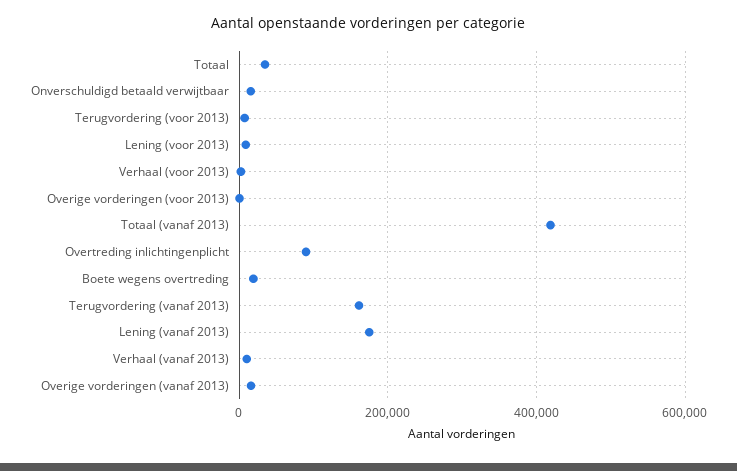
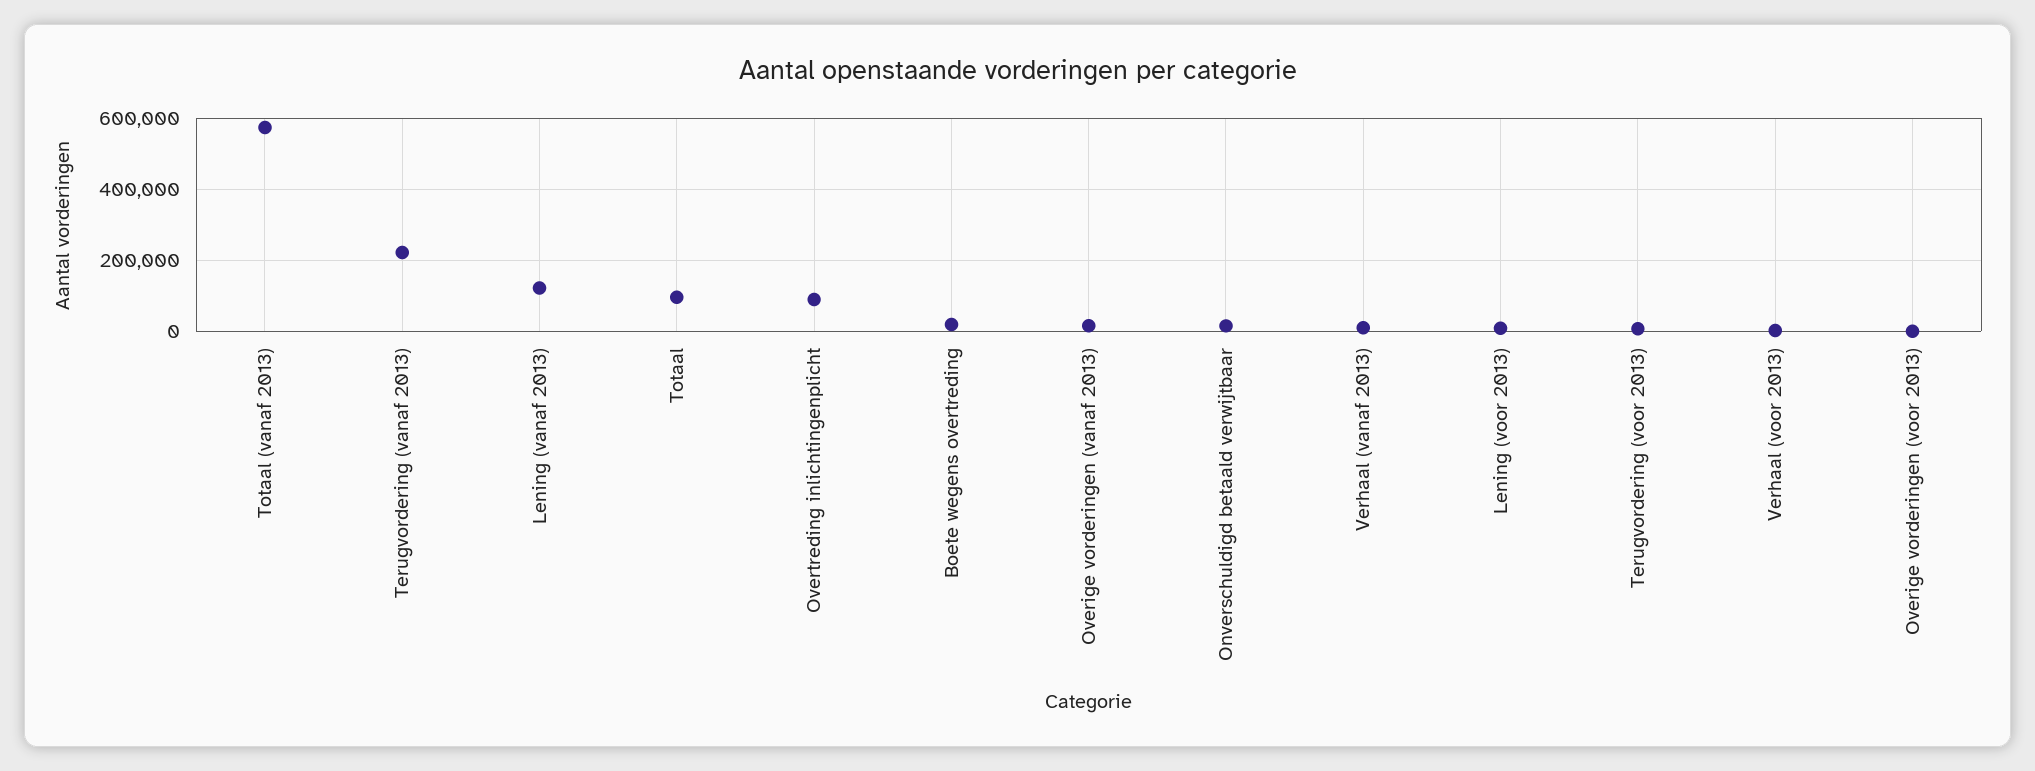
  {
-   "Totaal": 40000,
+   "Totaal": 100000,
    "Onverschuldigd betaald verwijtbaar": 20000,
    "Terugvordering (voor 2013)": 0,
    "Lening (voor 2013)": 0,
    "Verhaal (voor 2013)": 0,
    "Overige vorderingen (voor 2013)": 0,
-   "Totaal (vanaf 2013)": 420000,
+   "Totaal (vanaf 2013)": 580000,
    "Overtreding inlichtingenplicht": 80000,
    "Boete wegens overtreding": 20000,
-   "Terugvordering (vanaf 2013)": 160000,
+   "Terugvordering (vanaf 2013)": 220000,
-   "Lening (vanaf 2013)": 180000,
+   "Lening (vanaf 2013)": 120000,
    "Verhaal (vanaf 2013)": 20000,
    "Overige vorderingen (vanaf 2013)": 20000
  }

